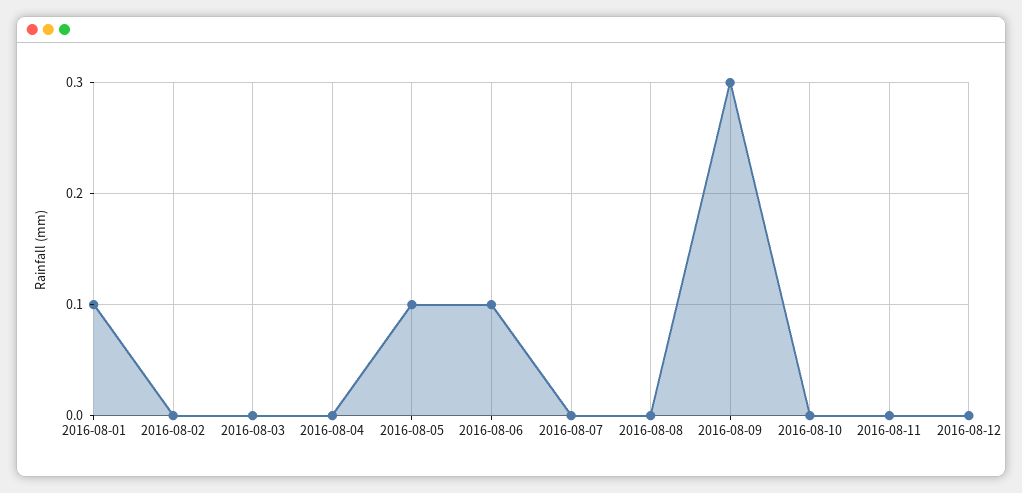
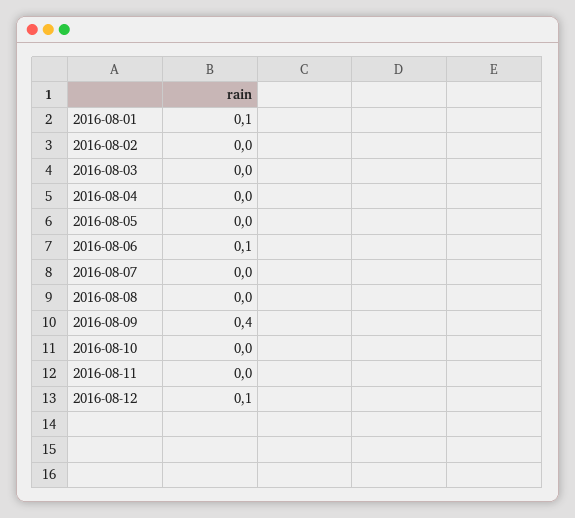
  {
    "2016-08-01": 0.1,
    "2016-08-02": 0,
    "2016-08-03": 0,
    "2016-08-04": 0,
-   "2016-08-05": 0.1,
+   "2016-08-05": 0,
    "2016-08-06": 0.1,
    "2016-08-07": 0,
    "2016-08-08": 0,
-   "2016-08-09": 0.3,
+   "2016-08-09": 0.4,
    "2016-08-10": 0,
    "2016-08-11": 0,
-   "2016-08-12": 0
+   "2016-08-12": 0.1
  }

